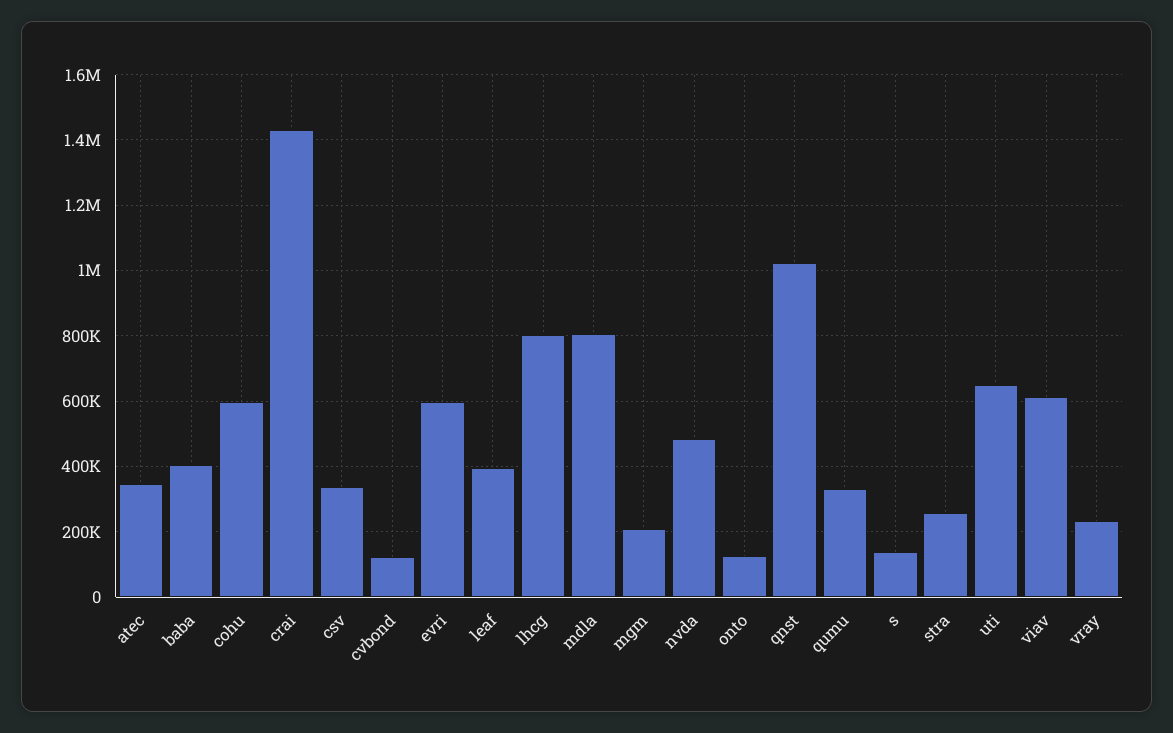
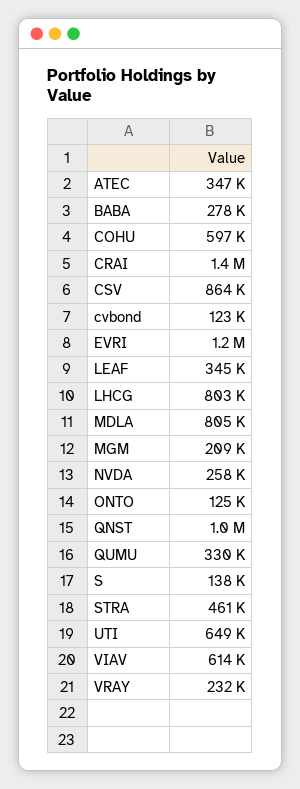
  {
    "atec": 347000,
-   "baba": 400000,
+   "baba": 278000,
    "cohu": 597000,
    "crai": 1400000,
-   "csv": 340000,
+   "csv": 864000,
    "cvbond": 123000,
-   "evri": 600000,
+   "evri": 1200000,
-   "leaf": 400000,
+   "leaf": 345000,
    "lhcg": 803000,
    "mdla": 805000,
    "mgm": 209000,
-   "nvda": 480000,
+   "nvda": 258000,
    "onto": 125000,
    "qnst": 1000000,
    "qumu": 330000,
    "s": 138000,
-   "stra": 260000,
+   "stra": 461000,
    "uti": 649000,
    "viav": 614000,
    "vray": 232000
  }

